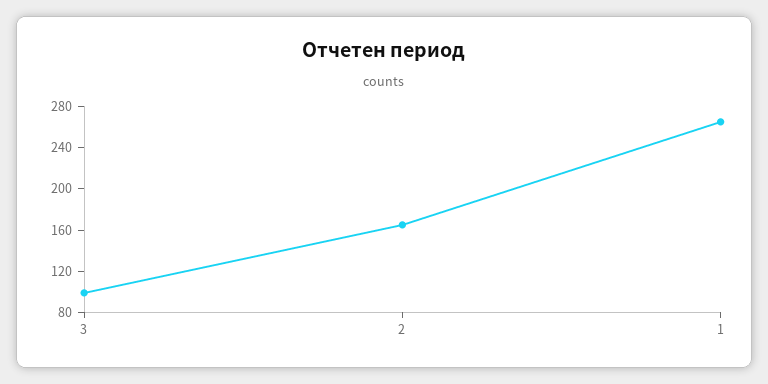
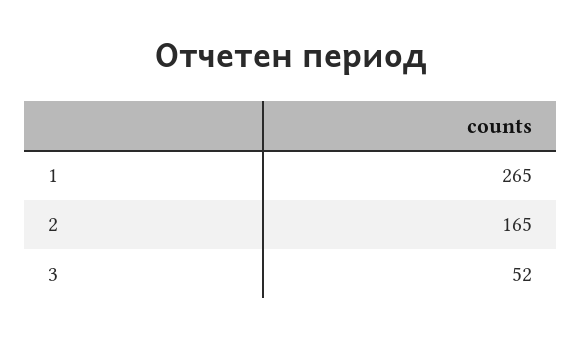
  {
-   "3": 100,
+   "3": 52,
    "2": 165,
    "1": 265
  }

